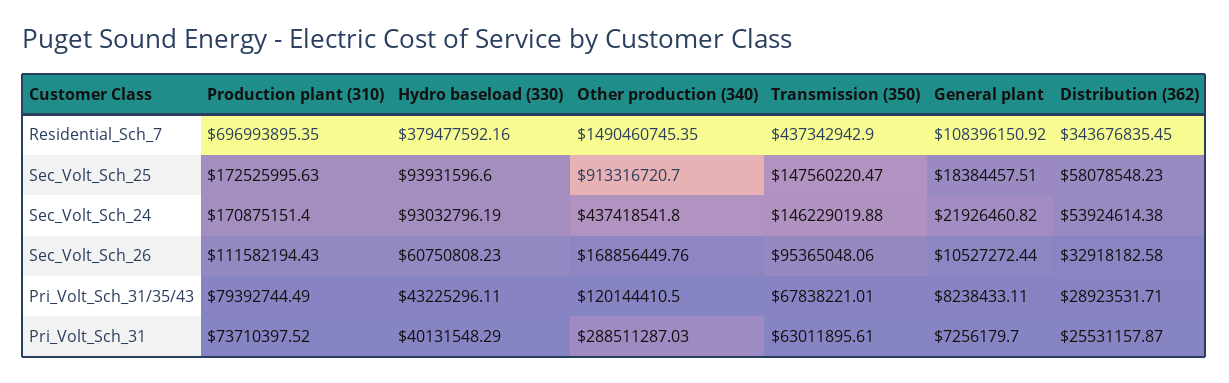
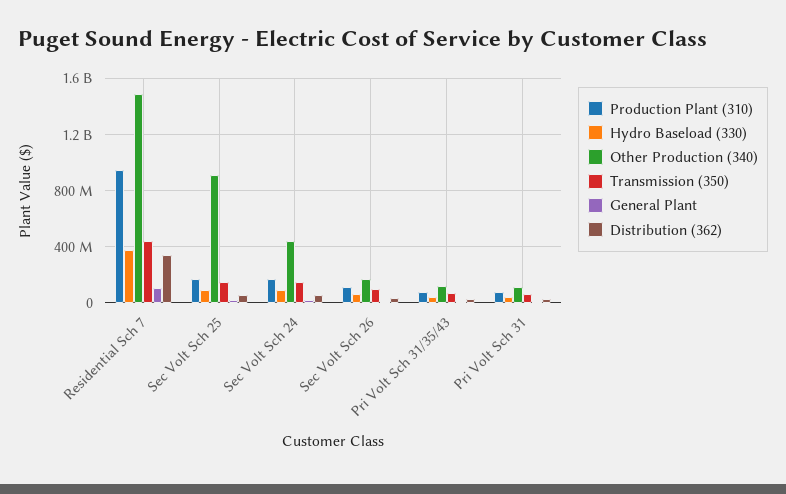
  {
    "Production plant (310)": {
-     "Residential_Sch_7": 696993895.35,
+     "Residential_Sch_7": 950000000,
      "Sec_Volt_Sch_25": 172525995.63,
      "Sec_Volt_Sch_24": 170875151.4,
      "Sec_Volt_Sch_26": 111582194.43,
      "Pri_Volt_Sch_31/35/43": 79392744.49,
      "Pri_Volt_Sch_31": 73710397.52
    },
    "Hydro baseload (330)": {
      "Residential_Sch_7": 379477592.16,
      "Sec_Volt_Sch_25": 93931596.6,
      "Sec_Volt_Sch_24": 93032796.19,
      "Sec_Volt_Sch_26": 60750808.23,
      "Pri_Volt_Sch_31/35/43": 43225296.11,
      "Pri_Volt_Sch_31": 40131548.29
    },
    "Other production (340)": {
      "Residential_Sch_7": 1490460745.35,
      "Sec_Volt_Sch_25": 913316720.7,
      "Sec_Volt_Sch_24": 437418541.8,
      "Sec_Volt_Sch_26": 168856449.76,
      "Pri_Volt_Sch_31/35/43": 120144410.5,
-     "Pri_Volt_Sch_31": 288511287.03
+     "Pri_Volt_Sch_31": 100000000
    },
    "Transmission (350)": {
      "Residential_Sch_7": 437342942.9,
      "Sec_Volt_Sch_25": 147560220.47,
      "Sec_Volt_Sch_24": 146229019.88,
      "Sec_Volt_Sch_26": 95365048.06,
      "Pri_Volt_Sch_31/35/43": 67838221.01,
      "Pri_Volt_Sch_31": 63011895.61
    },
    "General plant": {
      "Residential_Sch_7": 108396150.92,
      "Sec_Volt_Sch_25": 18384457.51,
      "Sec_Volt_Sch_24": 21926460.82,
      "Sec_Volt_Sch_26": 10527272.44,
      "Pri_Volt_Sch_31/35/43": 8238433.11,
      "Pri_Volt_Sch_31": 7256179.7
    },
    "Distribution (362)": {
      "Residential_Sch_7": 343676835.45,
      "Sec_Volt_Sch_25": 58078548.23,
      "Sec_Volt_Sch_24": 53924614.38,
      "Sec_Volt_Sch_26": 32918182.58,
      "Pri_Volt_Sch_31/35/43": 28923531.71,
      "Pri_Volt_Sch_31": 25531157.87
    }
  }

